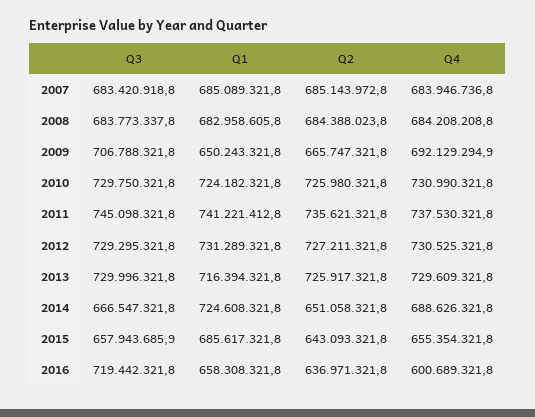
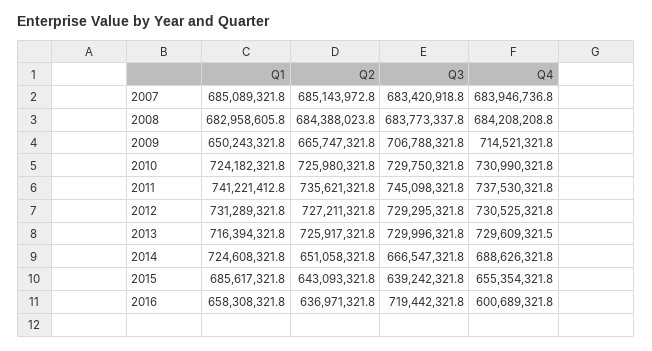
  {
    "Q3": {
      "2007": 683420918.8,
      "2008": 683773337.8,
      "2009": 706788321.8,
      "2010": 729750321.8,
      "2011": 745098321.8,
      "2012": 729295321.8,
      "2013": 729996321.8,
      "2014": 666547321.8,
-     "2015": 657943685.9,
+     "2015": 639242321.8,
      "2016": 719442321.8
    },
    "Q1": {
      "2007": 685089321.8,
      "2008": 682958605.8,
      "2009": 650243321.8,
      "2010": 724182321.8,
      "2011": 741221412.8,
      "2012": 731289321.8,
      "2013": 716394321.8,
      "2014": 724608321.8,
      "2015": 685617321.8,
      "2016": 658308321.8
    },
    "Q2": {
      "2007": 685143972.8,
      "2008": 684388023.8,
      "2009": 665747321.8,
      "2010": 725980321.8,
      "2011": 735621321.8,
      "2012": 727211321.8,
      "2013": 725917321.8,
      "2014": 651058321.8,
      "2015": 643093321.8,
      "2016": 636971321.8
    },
    "Q4": {
      "2007": 683946736.8,
      "2008": 684208208.8,
-     "2009": 692129294.9,
+     "2009": 714521321.8,
      "2010": 730990321.8,
      "2011": 737530321.8,
      "2012": 730525321.8,
-     "2013": 729609321.8,
+     "2013": 729609321.5,
      "2014": 688626321.8,
      "2015": 655354321.8,
      "2016": 600689321.8
    }
  }

